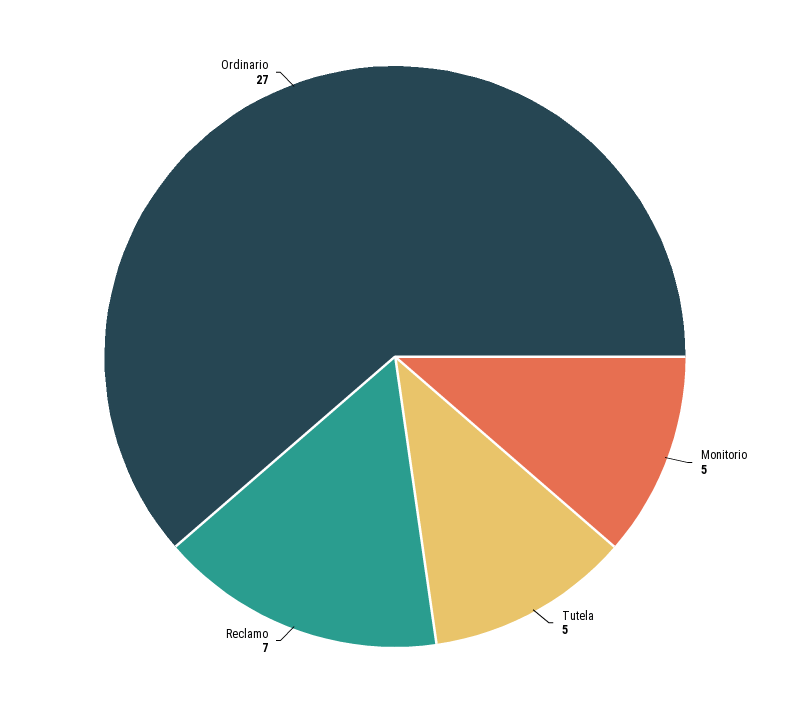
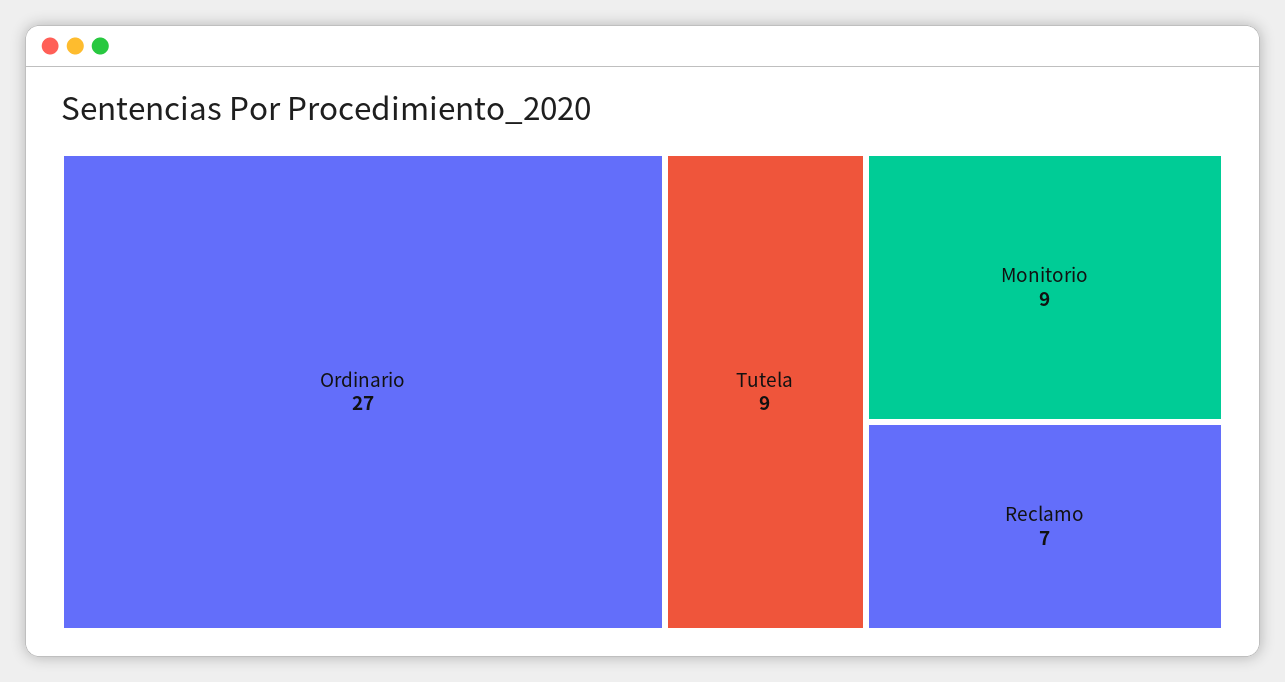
  {
-   "Monitorio": 5,
+   "Monitorio": 9,
-   "Tutela": 5,
+   "Tutela": 9,
    "Reclamo": 7,
    "Ordinario": 27
  }

